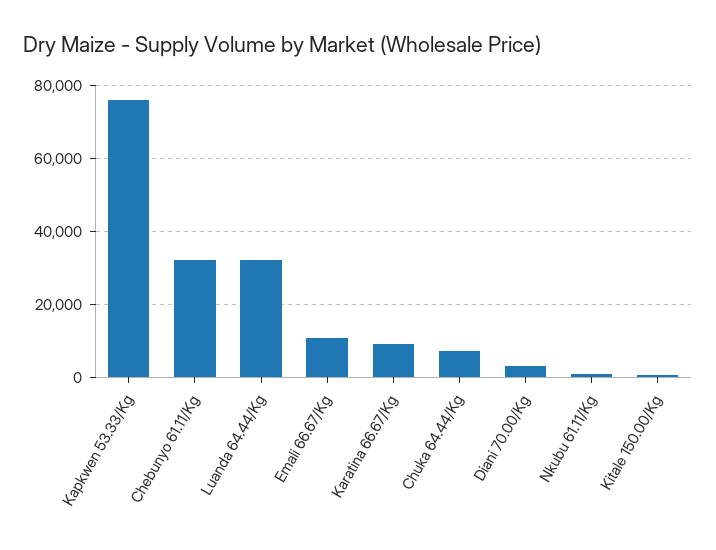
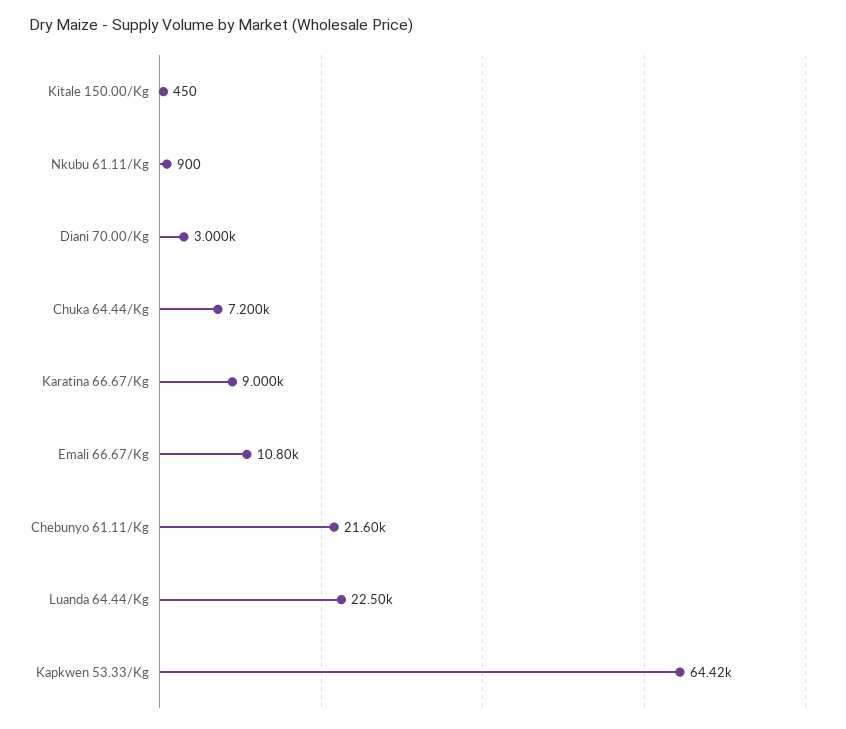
  {
-   "Kapkwen 53.33/Kg": 76000,
+   "Kapkwen 53.33/Kg": 64420,
-   "Chebunyo 61.11/Kg": 32000,
+   "Chebunyo 61.11/Kg": 21600,
-   "Luanda 64.44/Kg": 32000,
+   "Luanda 64.44/Kg": 22500,
    "Emali 66.67/Kg": 10800,
    "Karatina 66.67/Kg": 9000,
    "Chuka 64.44/Kg": 7200,
    "Diani 70.00/Kg": 3000,
    "Nkubu 61.11/Kg": 900,
    "Kitale 150.00/Kg": 450
  }

